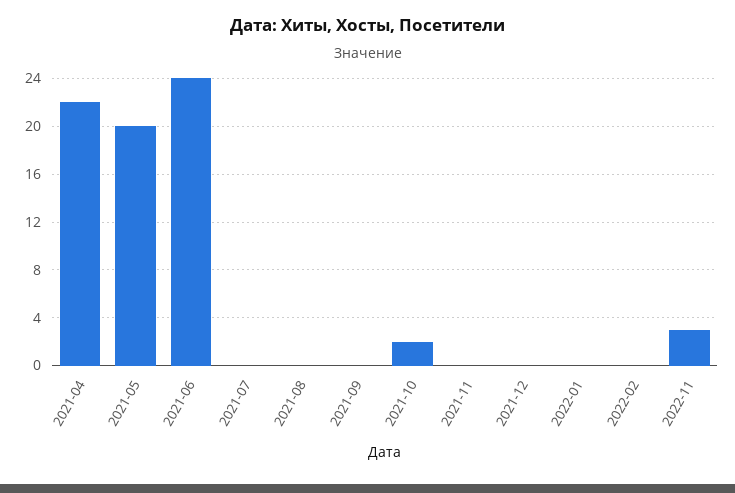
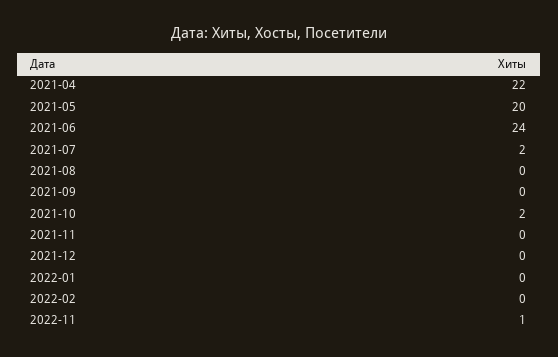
  {
    "2021-04": 22,
    "2021-05": 20,
    "2021-06": 24,
-   "2021-07": 0,
+   "2021-07": 2,
    "2021-08": 0,
    "2021-09": 0,
    "2021-10": 2,
    "2021-11": 0,
    "2021-12": 0,
    "2022-01": 0,
    "2022-02": 0,
-   "2022-11": 3
+   "2022-11": 1
  }

